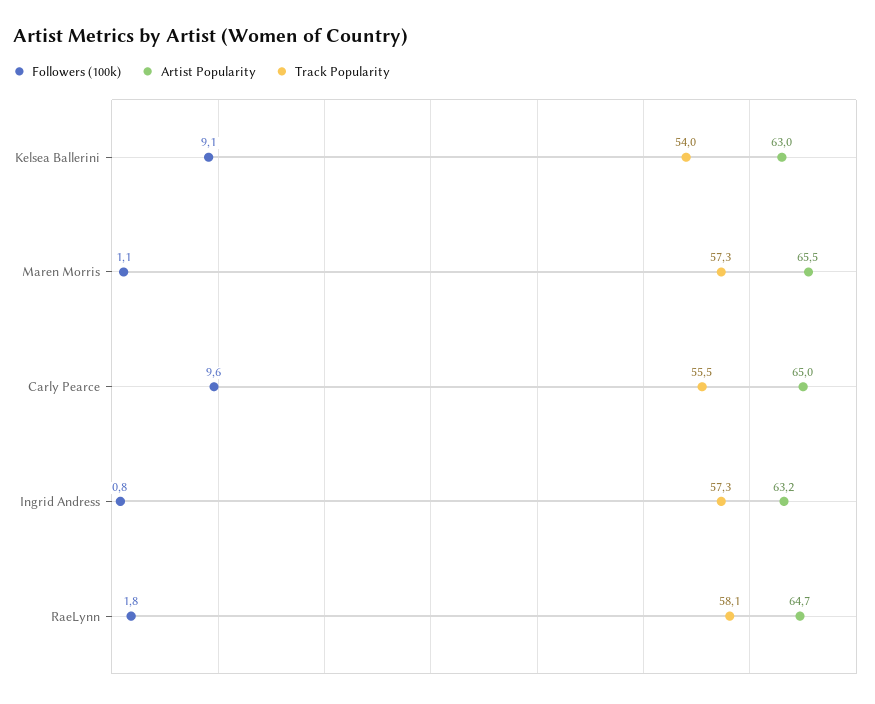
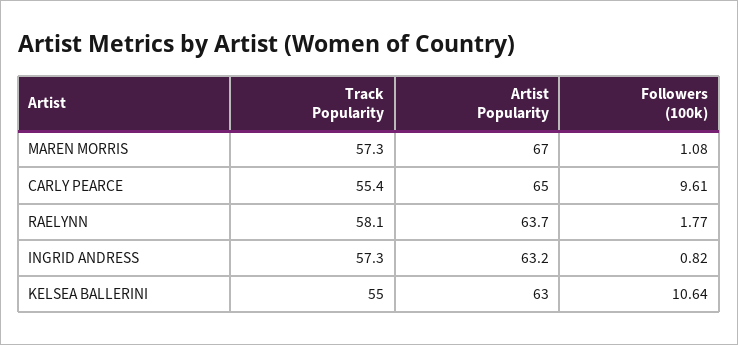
  {
    "Followers (100k)": {
-     "Kelsea Ballerini": 9.1,
+     "Kelsea Ballerini": 10.64,
      "Maren Morris": 1.08,
      "Carly Pearce": 9.61,
      "Ingrid Andress": 0.82,
      "RaeLynn": 1.77
    },
    "Artist Popularity": {
      "Kelsea Ballerini": 63,
-     "Maren Morris": 65.5,
+     "Maren Morris": 67,
      "Carly Pearce": 65,
      "Ingrid Andress": 63.2,
-     "RaeLynn": 64.7
+     "RaeLynn": 63.7
    },
    "Track Popularity": {
-     "Kelsea Ballerini": 54,
+     "Kelsea Ballerini": 55,
      "Maren Morris": 57.3,
-     "Carly Pearce": 55.5,
+     "Carly Pearce": 55.4,
      "Ingrid Andress": 57.3,
      "RaeLynn": 58.1
    }
  }

